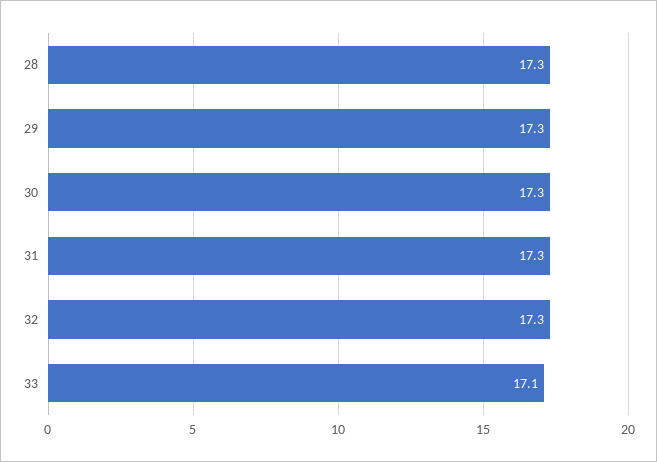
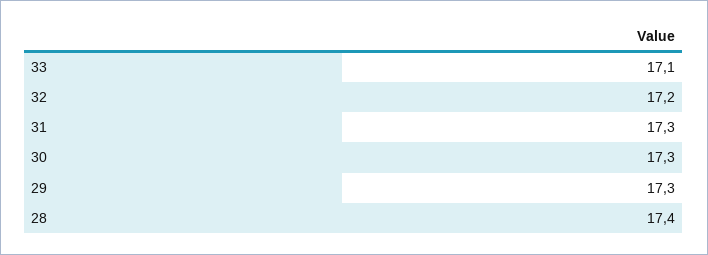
  {
-   "28": 17.3,
+   "28": 17.4,
    "29": 17.3,
    "30": 17.3,
    "31": 17.3,
-   "32": 17.3,
+   "32": 17.2,
    "33": 17.1
  }

